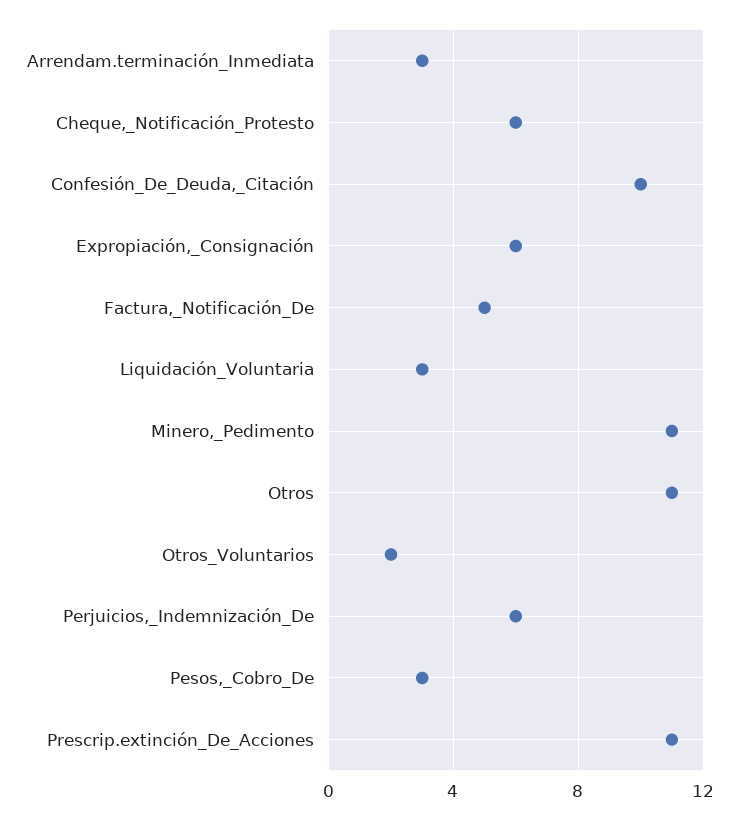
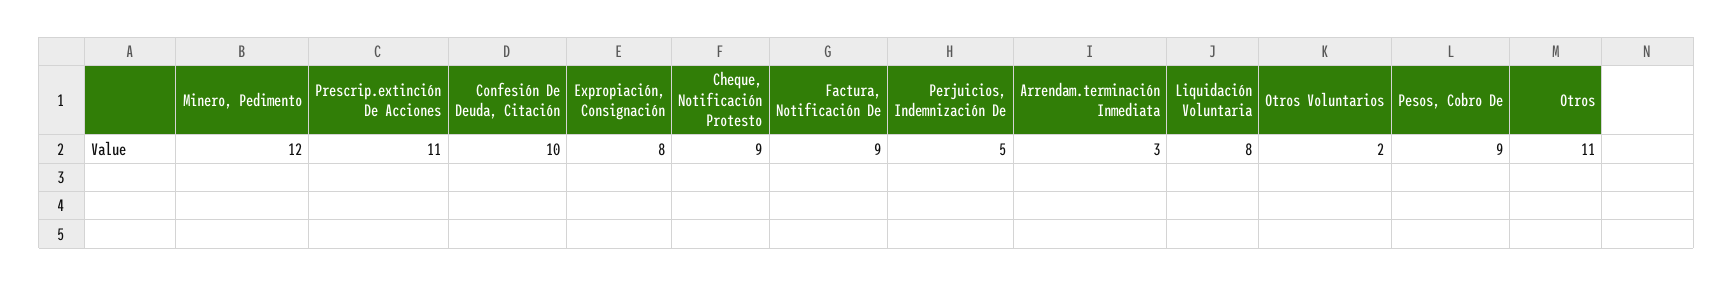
  {
    "Arrendam.terminación_Inmediata": 3,
-   "Cheque,_Notificación_Protesto": 6,
+   "Cheque,_Notificación_Protesto": 9,
    "Confesión_De_Deuda,_Citación": 10,
-   "Expropiación,_Consignación": 6,
+   "Expropiación,_Consignación": 8,
-   "Factura,_Notificación_De": 5,
+   "Factura,_Notificación_De": 9,
-   "Liquidación_Voluntaria": 3,
+   "Liquidación_Voluntaria": 8,
-   "Minero,_Pedimento": 11,
+   "Minero,_Pedimento": 12,
    "Otros": 11,
    "Otros_Voluntarios": 2,
-   "Perjuicios,_Indemnización_De": 6,
+   "Perjuicios,_Indemnización_De": 5,
-   "Pesos,_Cobro_De": 3,
+   "Pesos,_Cobro_De": 9,
    "Prescrip.extinción_De_Acciones": 11
  }

